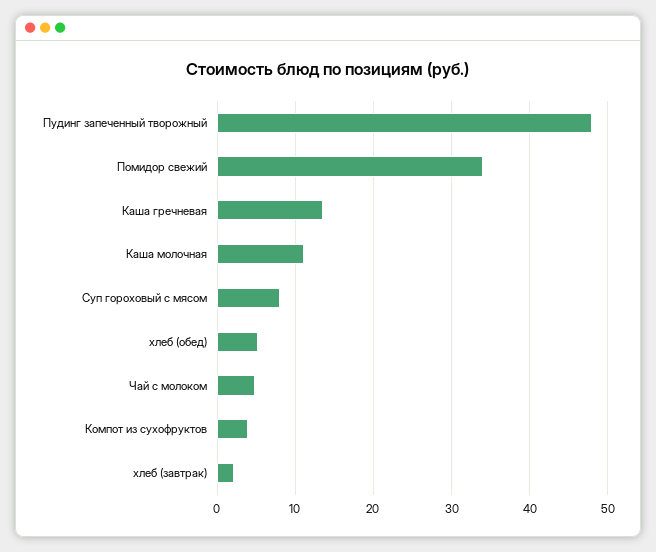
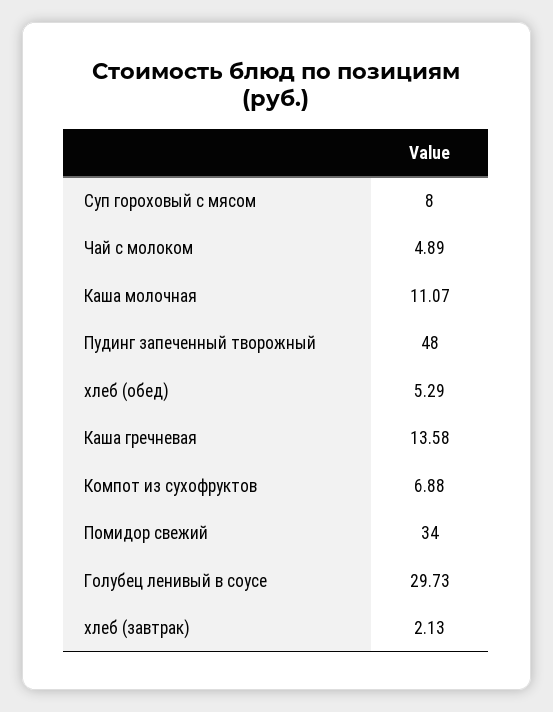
  {
    "Пудинг запеченный творожный": 48,
    "Помидор свежий": 34,
    "Каша гречневая": 13.58,
    "Каша молочная": 11.07,
    "Суп гороховый с мясом": 8,
    "хлеб (обед)": 5.29,
    "Чай с молоком": 4.89,
-   "Компот из сухофруктов": 4,
+   "Компот из сухофруктов": 6.88,
-   "хлеб (завтрак)": 2.13
+   "хлеб (завтрак)": 2.13,
+   "Голубец ленивый в соусе": 29.73
  }

